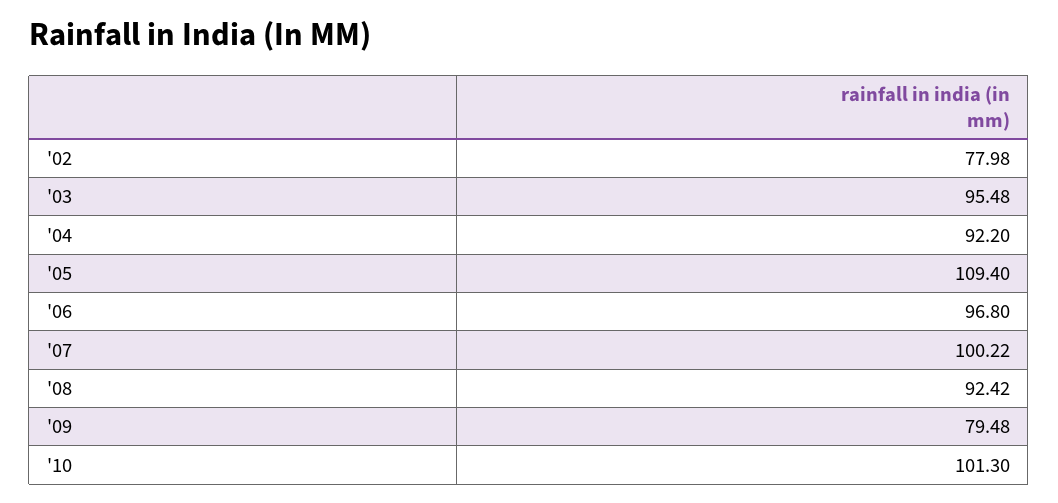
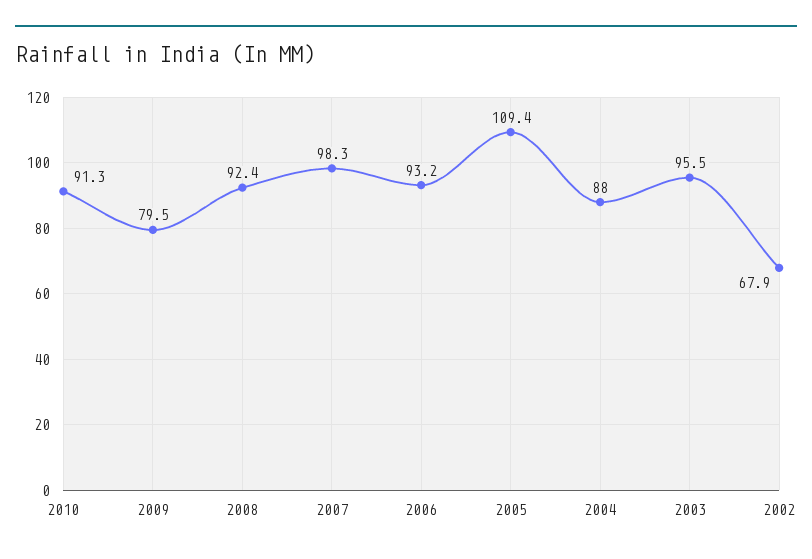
  {
-   "'02": 77.98,
+   "'02": 67.9,
    "'03": 95.48,
-   "'04": 92.2,
+   "'04": 88,
    "'05": 109.4,
-   "'06": 96.8,
+   "'06": 93.2,
-   "'07": 100.22,
+   "'07": 98.3,
    "'08": 92.42,
    "'09": 79.48,
-   "'10": 101.3
+   "'10": 91.3
  }

